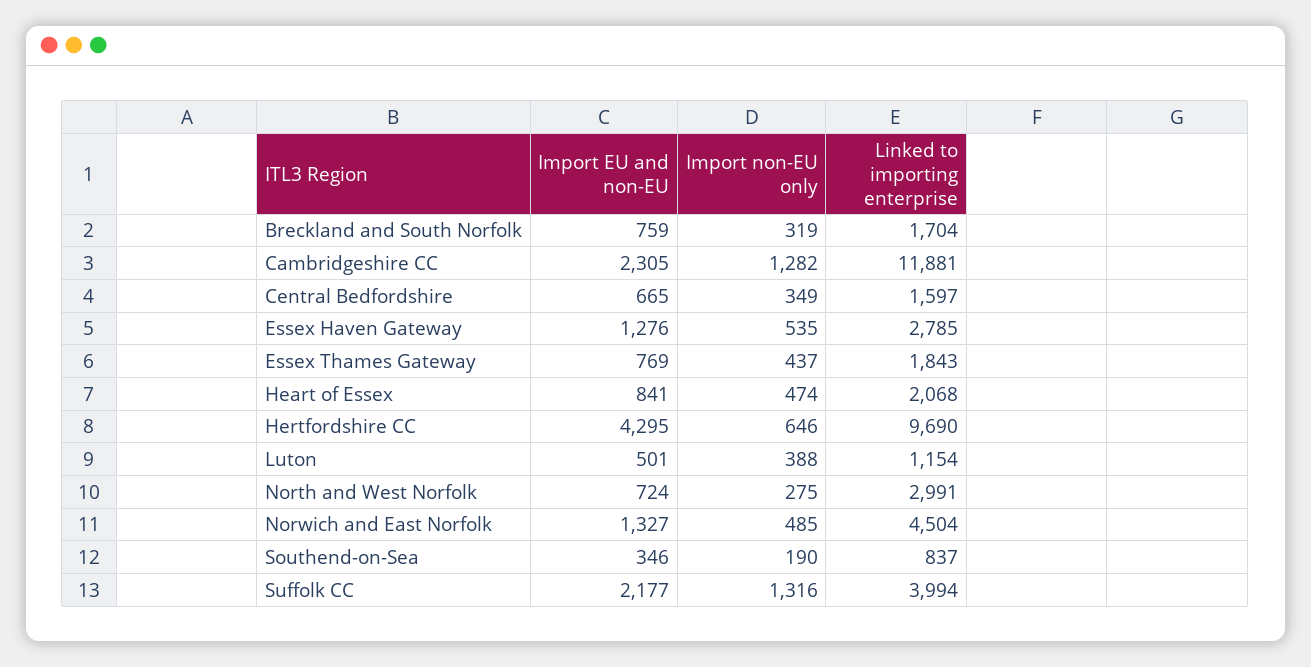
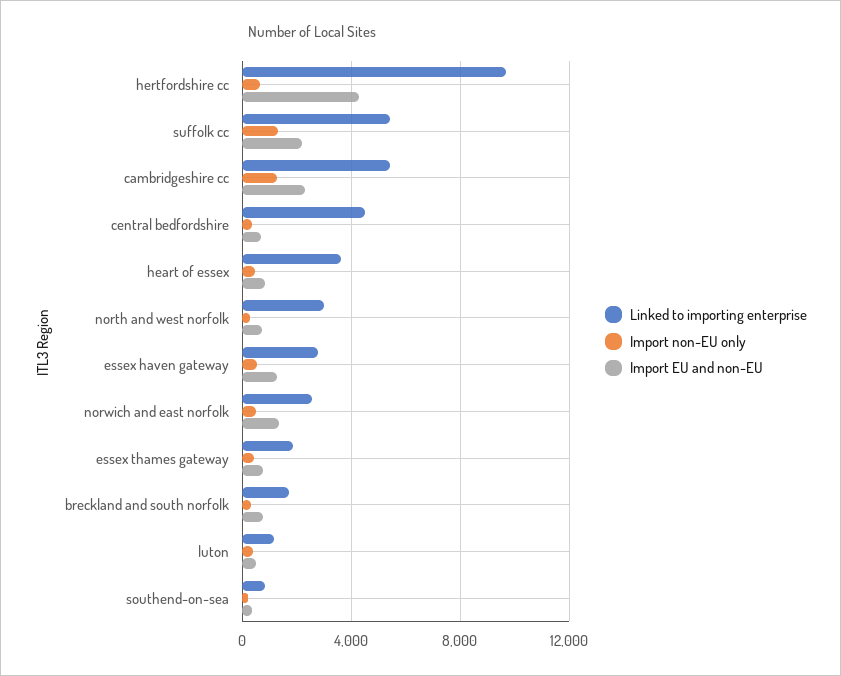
  {
    "Import EU and non-EU": {
      "Breckland and South Norfolk": 759,
      "Cambridgeshire CC": 2305,
      "Central Bedfordshire": 665,
      "Essex Haven Gateway": 1276,
      "Essex Thames Gateway": 769,
      "Heart of Essex": 841,
      "Hertfordshire CC": 4295,
      "Luton": 501,
      "North and West Norfolk": 724,
      "Norwich and East Norfolk": 1327,
      "Southend-on-Sea": 346,
      "Suffolk CC": 2177
    },
    "Import non-EU only": {
      "Breckland and South Norfolk": 319,
      "Cambridgeshire CC": 1282,
      "Central Bedfordshire": 349,
      "Essex Haven Gateway": 535,
      "Essex Thames Gateway": 437,
      "Heart of Essex": 474,
      "Hertfordshire CC": 646,
      "Luton": 388,
      "North and West Norfolk": 275,
      "Norwich and East Norfolk": 485,
      "Southend-on-Sea": 190,
      "Suffolk CC": 1316
    },
    "Linked to importing enterprise": {
      "Breckland and South Norfolk": 1704,
-     "Cambridgeshire CC": 11881,
+     "Cambridgeshire CC": 5500,
-     "Central Bedfordshire": 1597,
+     "Central Bedfordshire": 4500,
      "Essex Haven Gateway": 2785,
      "Essex Thames Gateway": 1843,
-     "Heart of Essex": 2068,
+     "Heart of Essex": 3500,
      "Hertfordshire CC": 9690,
      "Luton": 1154,
      "North and West Norfolk": 2991,
-     "Norwich and East Norfolk": 4504,
+     "Norwich and East Norfolk": 2500,
      "Southend-on-Sea": 837,
-     "Suffolk CC": 3994
+     "Suffolk CC": 5500
    }
  }

